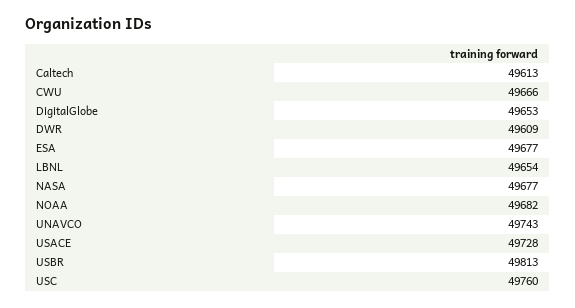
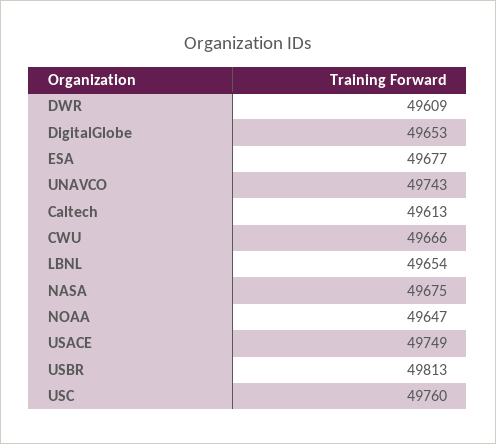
  {
    "Caltech": 49613,
    "CWU": 49666,
    "DigitalGlobe": 49653,
    "DWR": 49609,
    "ESA": 49677,
    "LBNL": 49654,
-   "NASA": 49677,
+   "NASA": 49675,
-   "NOAA": 49682,
+   "NOAA": 49647,
    "UNAVCO": 49743,
-   "USACE": 49728,
+   "USACE": 49749,
    "USBR": 49813,
    "USC": 49760
  }

